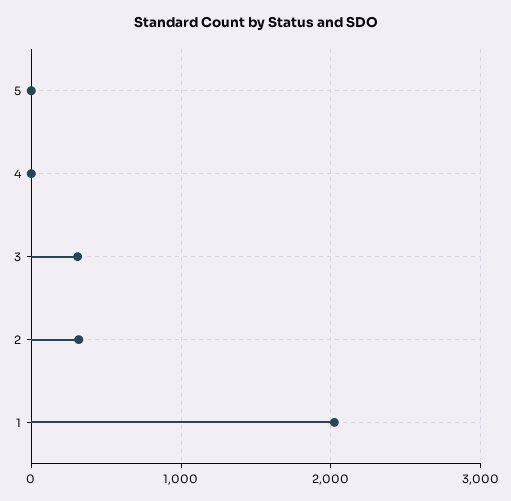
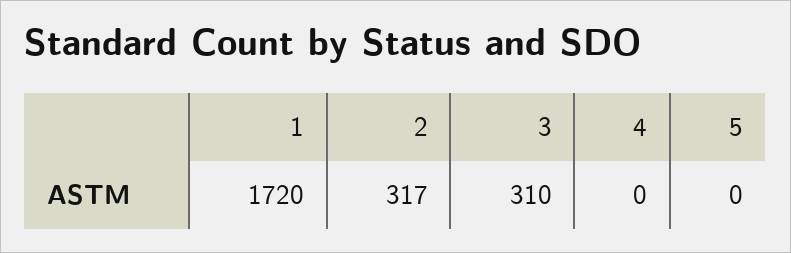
  {
    "5": 0,
    "4": 0,
    "3": 310,
    "2": 317,
-   "1": 2000
+   "1": 1720
  }

